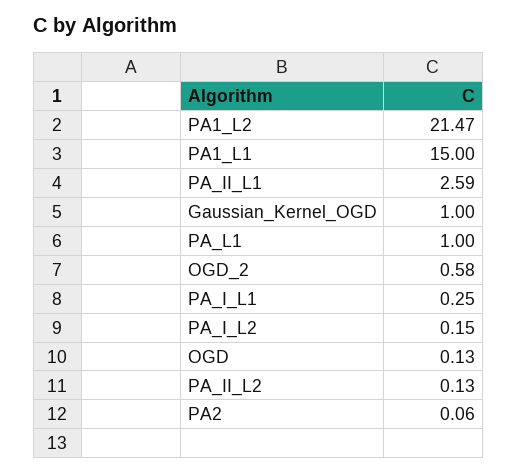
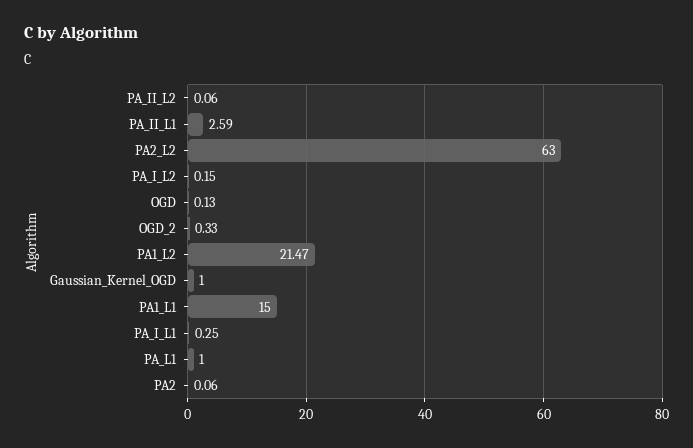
  {
    "PA1_L2": 21.47,
    "PA1_L1": 15,
    "PA_II_L1": 2.59,
    "Gaussian_Kernel_OGD": 1,
    "PA_L1": 1,
-   "OGD_2": 0.58,
+   "OGD_2": 0.33,
    "PA_I_L1": 0.25,
    "PA_I_L2": 0.15,
    "OGD": 0.13,
-   "PA_II_L2": 0.13,
+   "PA_II_L2": 0.06,
-   "PA2": 0.06
+   "PA2": 0.06,
+   "PA2_L2": 63
  }

